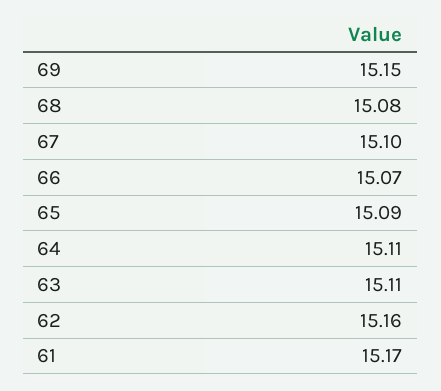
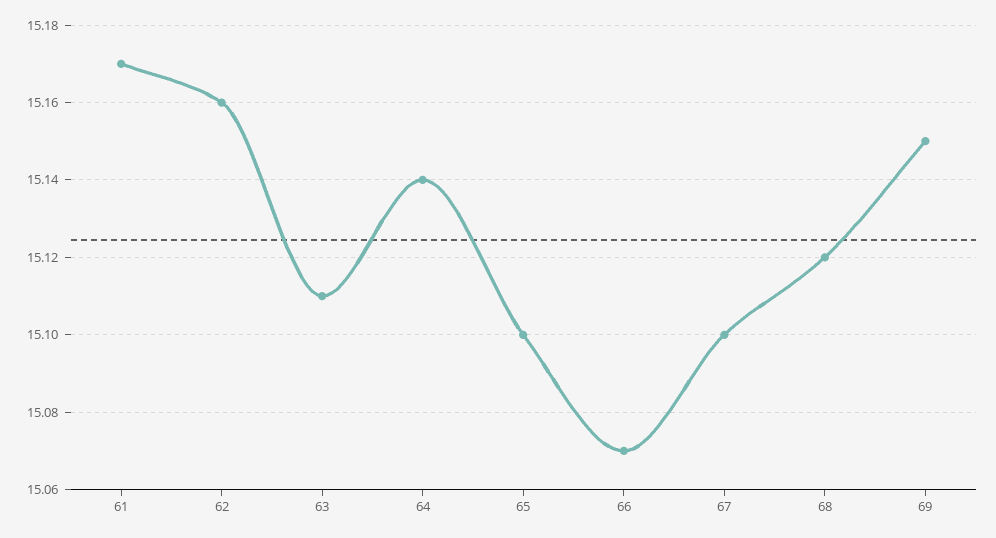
  {
    "69": 15.15,
-   "68": 15.08,
+   "68": 15.12,
    "67": 15.1,
    "66": 15.07,
-   "65": 15.09,
+   "65": 15.1,
-   "64": 15.11,
+   "64": 15.14,
    "63": 15.11,
    "62": 15.16,
    "61": 15.17
  }

